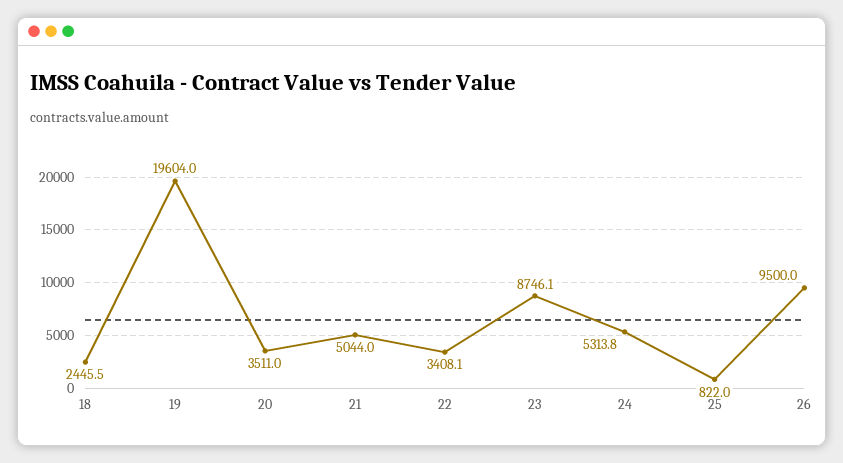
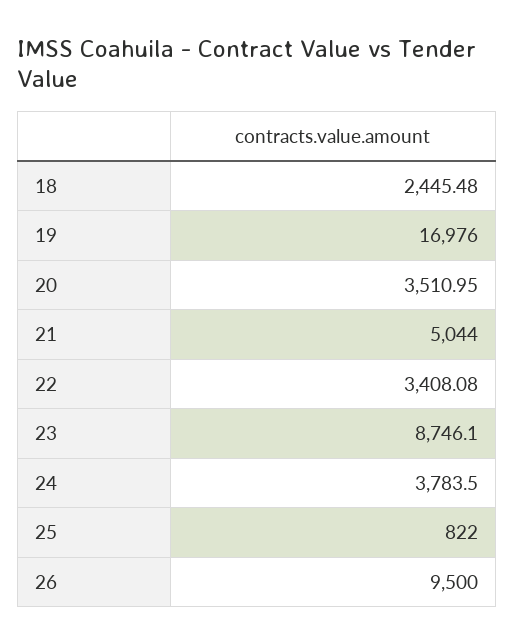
  {
    "18": 2445.48,
-   "19": 19604,
+   "19": 16976,
    "20": 3510.95,
    "21": 5044,
    "22": 3408.08,
    "23": 8746.1,
-   "24": 5313.8,
+   "24": 3783.5,
    "25": 822,
    "26": 9500
  }

